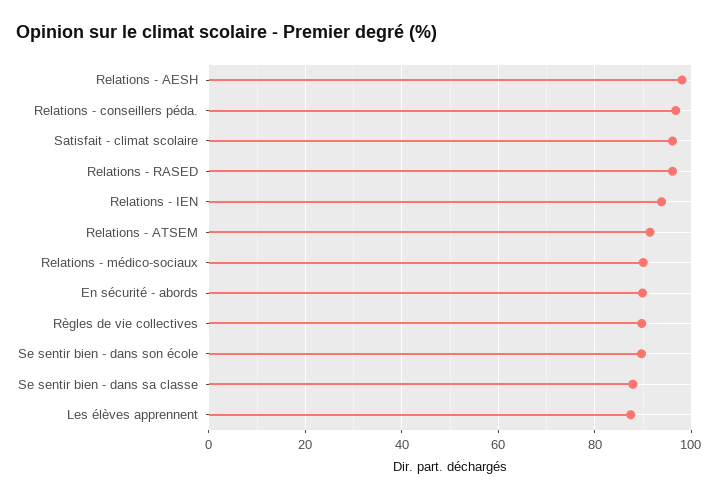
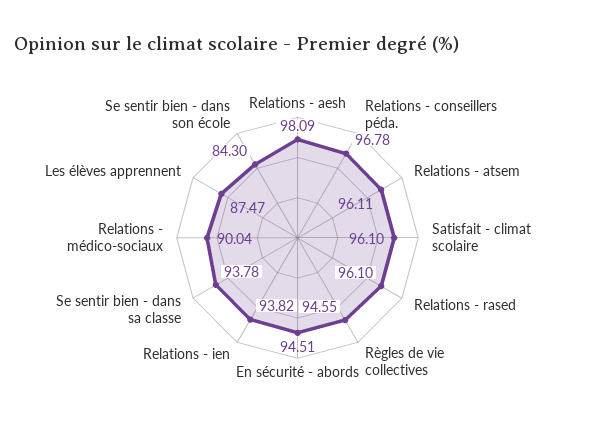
  {
    "Relations - AESH": 98.09,
    "Relations - conseillers péda.": 96.78,
    "Satisfait - climat scolaire": 96.1,
    "Relations - RASED": 96.1,
    "Relations - IEN": 93.82,
-   "Relations - ATSEM": 92,
+   "Relations - ATSEM": 96.11,
    "Relations - médico-sociaux": 90.04,
-   "En sécurité - abords": 90,
+   "En sécurité - abords": 94.51,
-   "Règles de vie collectives": 90,
+   "Règles de vie collectives": 94.55,
-   "Se sentir bien - dans son école": 90,
+   "Se sentir bien - dans son école": 84.3,
-   "Se sentir bien - dans sa classe": 88,
+   "Se sentir bien - dans sa classe": 93.78,
    "Les élèves apprennent": 87.47
  }

